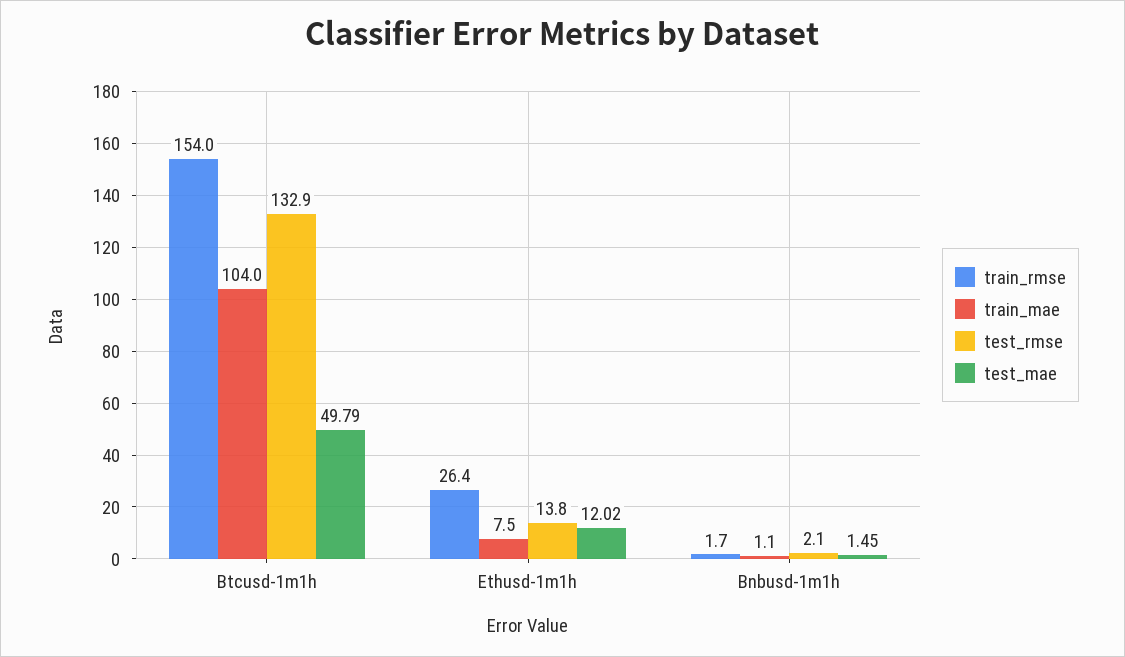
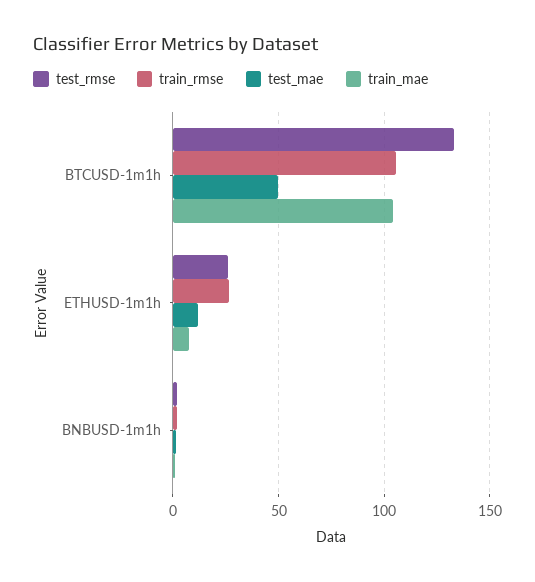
  {
    "train_rmse": {
-     "Btcusd-1m1h": 154,
+     "Btcusd-1m1h": 105,
      "Ethusd-1m1h": 26.4,
      "Bnbusd-1m1h": 1.7
    },
    "train_mae": {
      "Btcusd-1m1h": 104,
      "Ethusd-1m1h": 7.5,
      "Bnbusd-1m1h": 1.1
    },
    "test_rmse": {
      "Btcusd-1m1h": 132.9,
-     "Ethusd-1m1h": 13.8,
+     "Ethusd-1m1h": 25,
      "Bnbusd-1m1h": 2.1
    },
    "test_mae": {
      "Btcusd-1m1h": 49.79,
      "Ethusd-1m1h": 12.02,
      "Bnbusd-1m1h": 1.45
    }
  }

